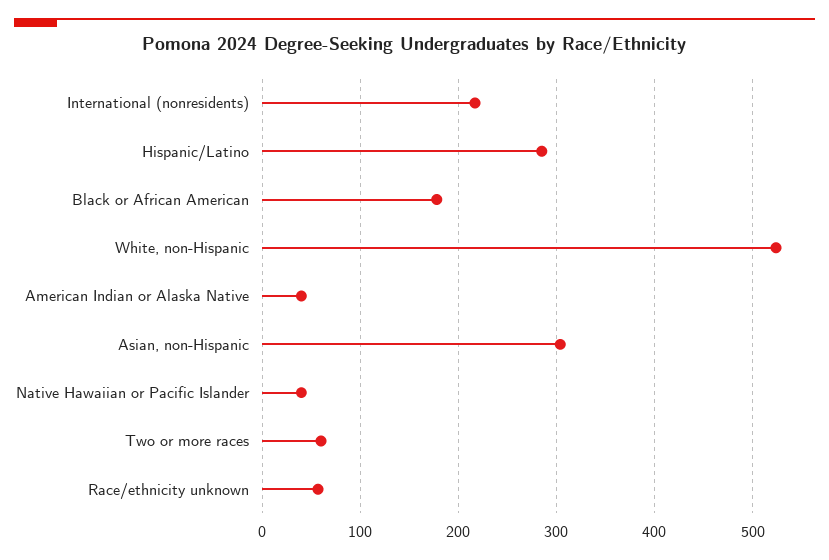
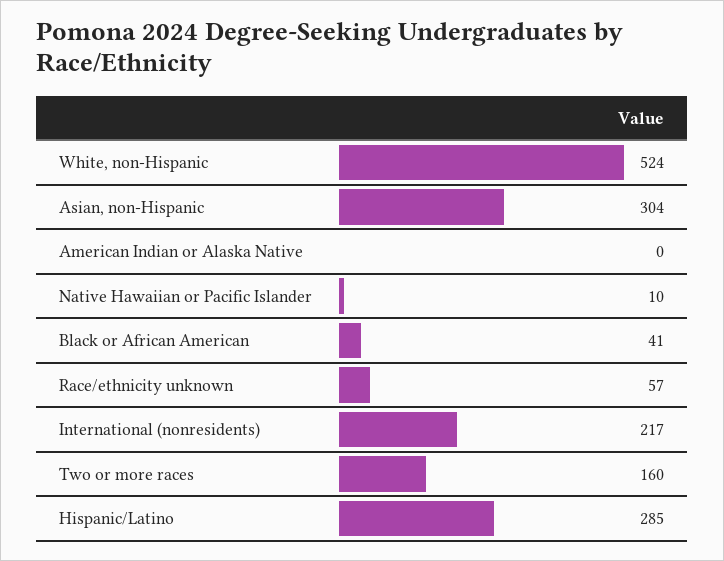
  {
    "International (nonresidents)": 217,
    "Hispanic/Latino": 285,
-   "Black or African American": 180,
+   "Black or African American": 41,
    "White, non-Hispanic": 524,
-   "American Indian or Alaska Native": 40,
+   "American Indian or Alaska Native": 0,
    "Asian, non-Hispanic": 304,
-   "Native Hawaiian or Pacific Islander": 40,
+   "Native Hawaiian or Pacific Islander": 10,
-   "Two or more races": 60,
+   "Two or more races": 160,
    "Race/ethnicity unknown": 57
  }

